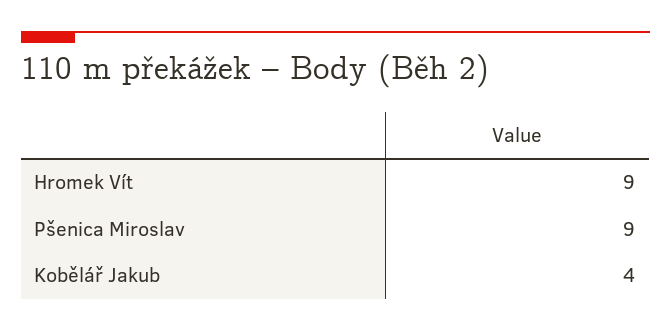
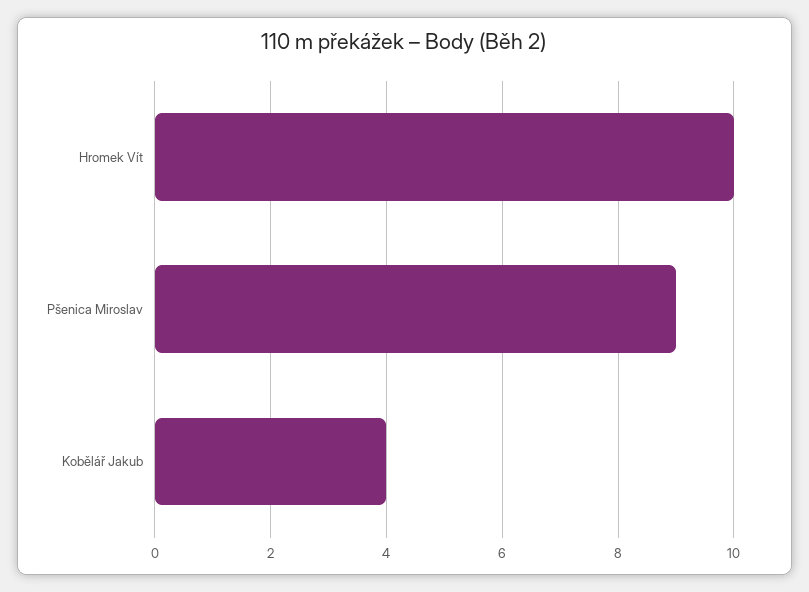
  {
-   "Hromek Vít": 9,
+   "Hromek Vít": 10,
    "Pšenica Miroslav": 9,
    "Kobělář Jakub": 4
  }

